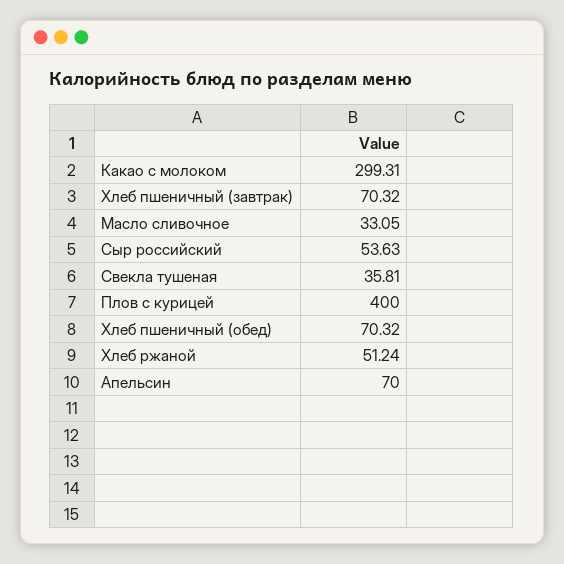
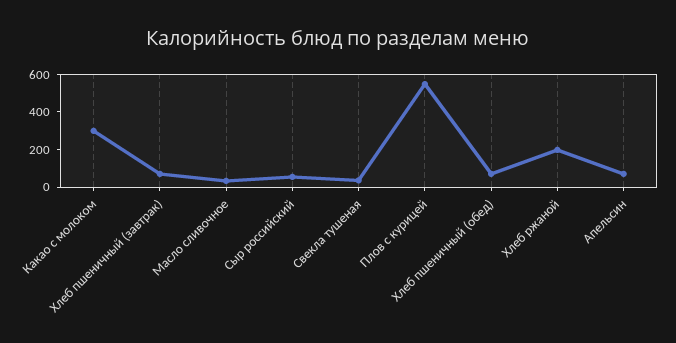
  {
    "Какао с молоком": 299.31,
    "Хлеб пшеничный (завтрак)": 70.32,
    "Масло сливочное": 33.05,
    "Сыр российский": 53.63,
    "Свекла тушеная": 35.81,
-   "Плов с курицей": 400,
+   "Плов с курицей": 550,
    "Хлеб пшеничный (обед)": 70.32,
-   "Хлеб ржаной": 51.24,
+   "Хлеб ржаной": 200,
    "Апельсин": 70
  }

